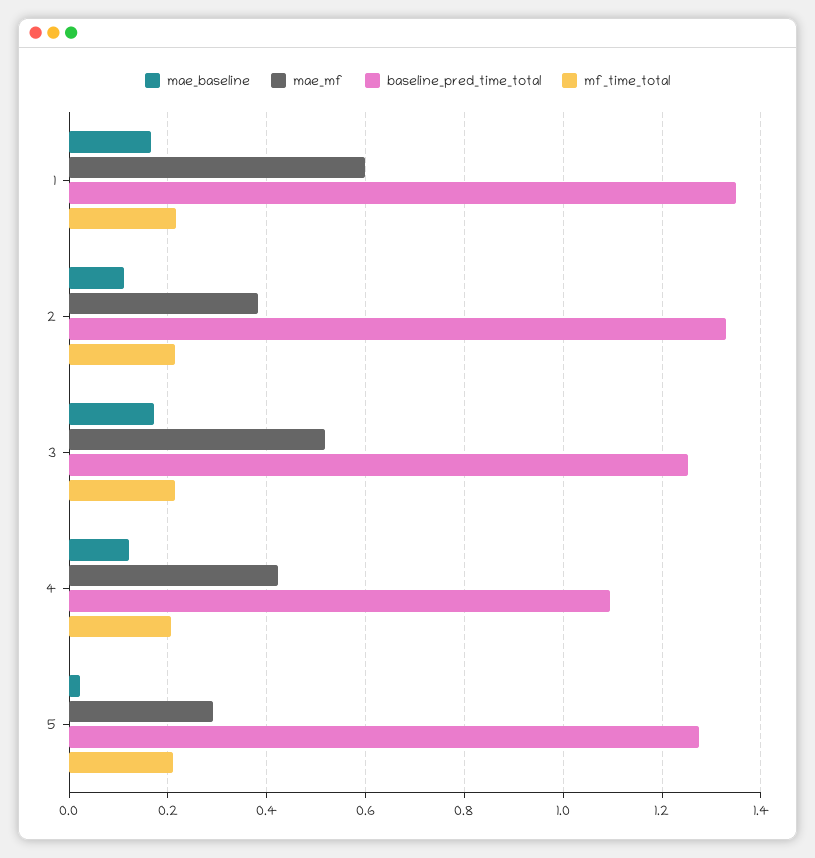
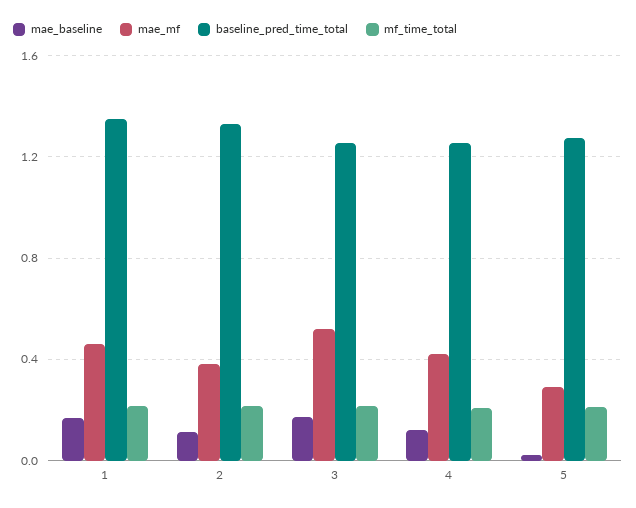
  {
    "mae_baseline": {
      "1": 0.16,
      "2": 0.12,
      "3": 0.18,
      "4": 0.12,
      "5": 0.02
    },
    "mae_mf": {
-     "1": 0.6,
+     "1": 0.45,
      "2": 0.38,
      "3": 0.52,
      "4": 0.42,
      "5": 0.3
    },
    "baseline_pred_time_total": {
      "1": 1.34,
      "2": 1.32,
      "3": 1.26,
-     "4": 1.1,
+     "4": 1.25,
      "5": 1.28
    },
    "mf_time_total": {
      "1": 0.22,
      "2": 0.22,
      "3": 0.22,
      "4": 0.2,
      "5": 0.22
    }
  }

